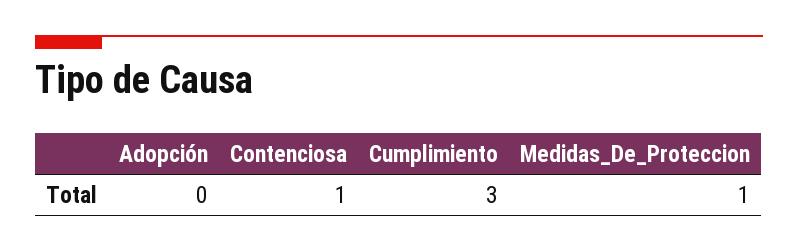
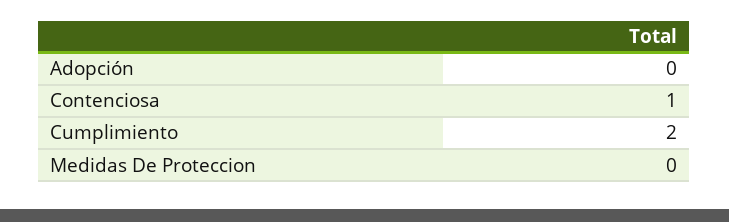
  {
    "Adopción": 0,
    "Contenciosa": 1,
-   "Cumplimiento": 3,
+   "Cumplimiento": 2,
-   "Medidas_De_Proteccion": 1
+   "Medidas_De_Proteccion": 0
  }

